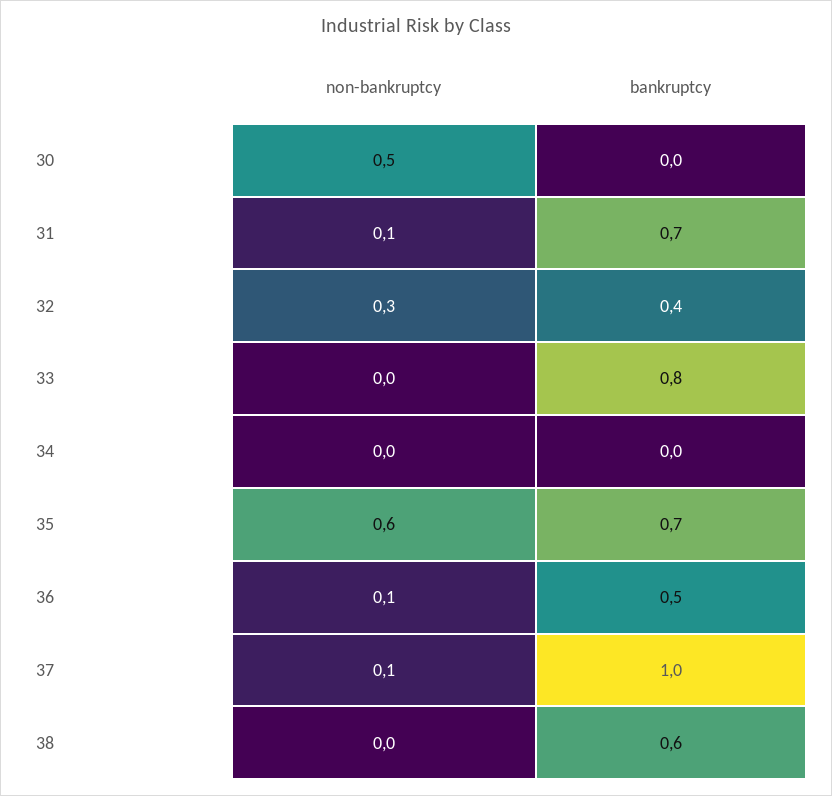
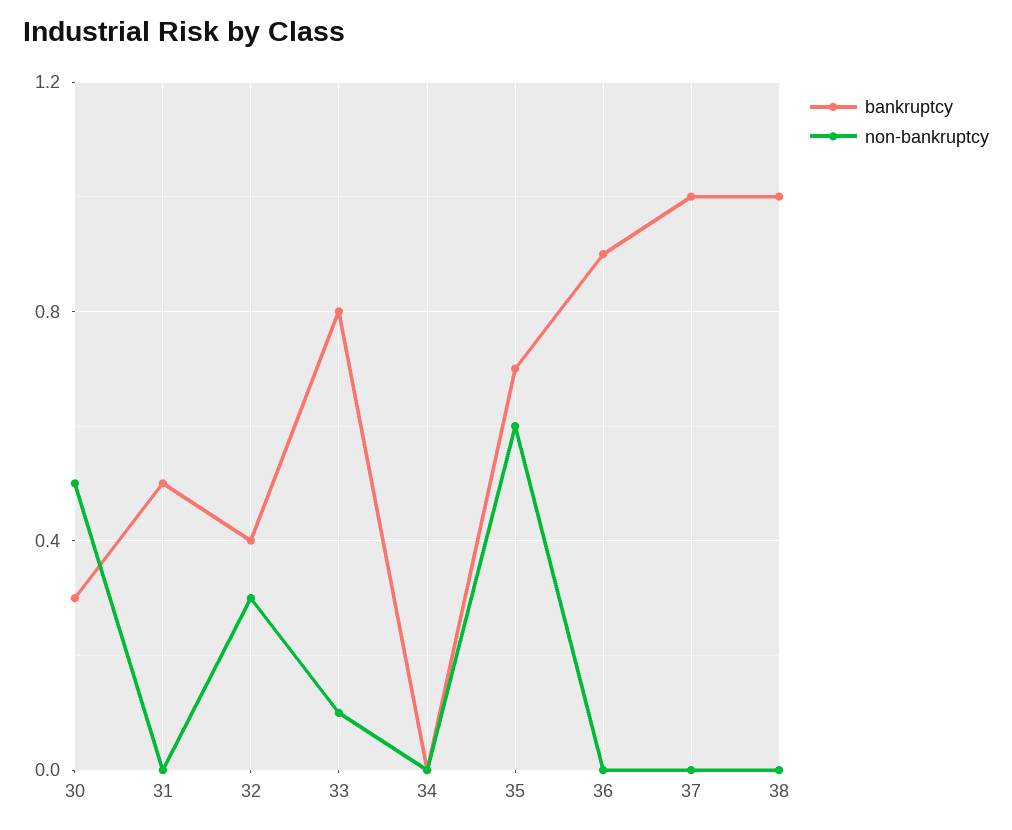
  {
    "non-bankruptcy": {
      "30": 0.5,
-     "31": 0.1,
+     "31": 0,
      "32": 0.3,
-     "33": 0,
+     "33": 0.1,
      "34": 0,
      "35": 0.6,
-     "36": 0.1,
+     "36": 0,
-     "37": 0.1,
+     "37": 0,
      "38": 0
    },
    "bankruptcy": {
-     "30": 0,
+     "30": 0.3,
-     "31": 0.7,
+     "31": 0.5,
      "32": 0.4,
      "33": 0.8,
      "34": 0,
      "35": 0.7,
-     "36": 0.5,
+     "36": 0.9,
      "37": 1,
-     "38": 0.6
+     "38": 1
    }
  }

